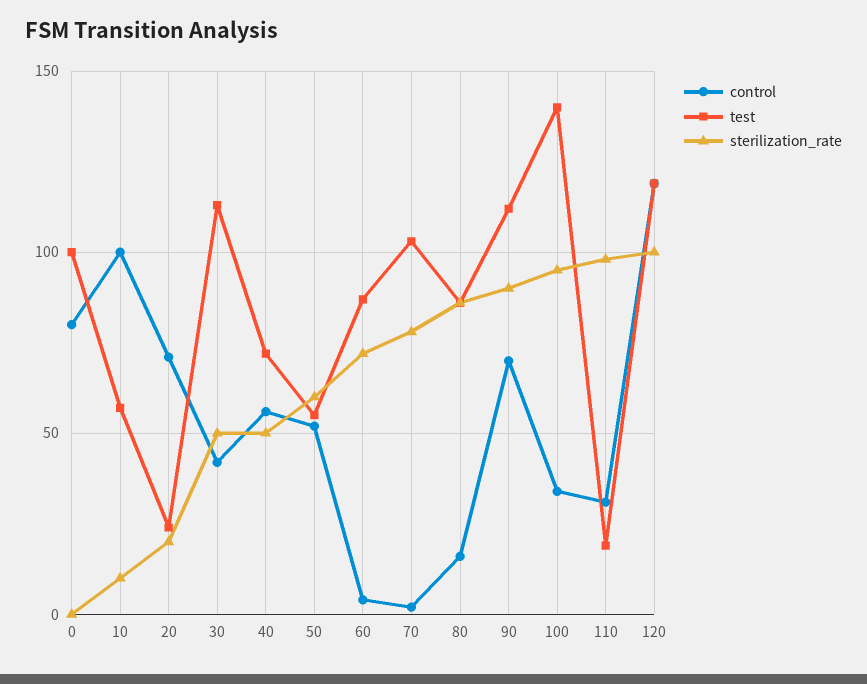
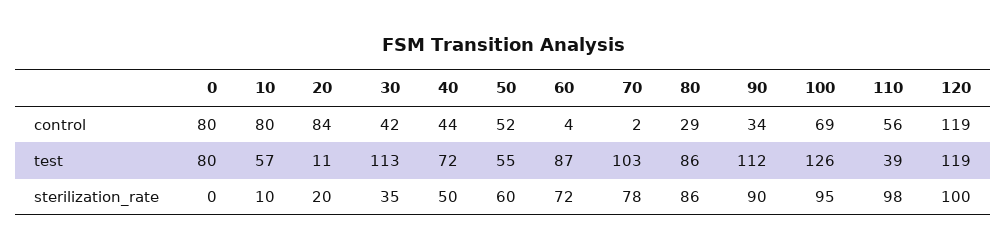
  {
    "control": {
      "0": 80,
-     "10": 100,
+     "10": 80,
-     "20": 70,
+     "20": 84,
      "30": 42,
-     "40": 55,
+     "40": 44,
      "50": 52,
      "60": 4,
      "70": 2,
-     "80": 15,
+     "80": 29,
-     "90": 70,
+     "90": 34,
-     "100": 35,
+     "100": 69,
-     "110": 30,
+     "110": 56,
      "120": 119
    },
    "test": {
-     "0": 100,
+     "0": 80,
      "10": 57,
-     "20": 25,
+     "20": 11,
      "30": 113,
      "40": 72,
      "50": 55,
      "60": 87,
      "70": 103,
      "80": 86,
      "90": 112,
-     "100": 140,
+     "100": 126,
-     "110": 20,
+     "110": 39,
      "120": 119
    },
    "sterilization_rate": {
      "0": 0,
      "10": 10,
      "20": 20,
-     "30": 50,
+     "30": 35,
      "40": 50,
      "50": 60,
      "60": 72,
      "70": 78,
      "80": 86,
      "90": 90,
      "100": 95,
      "110": 98,
      "120": 100
    }
  }

